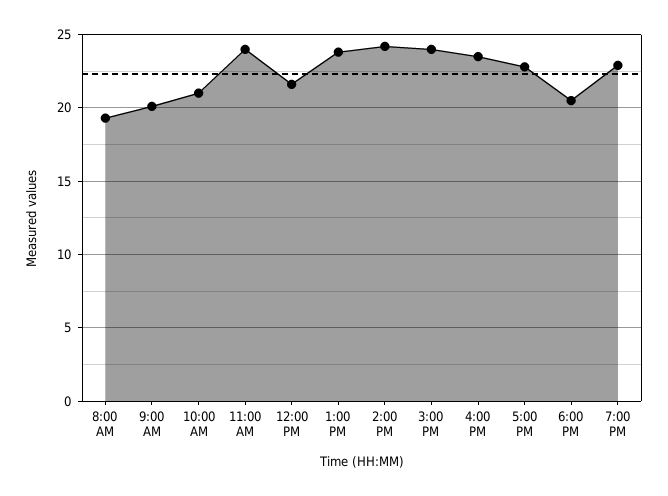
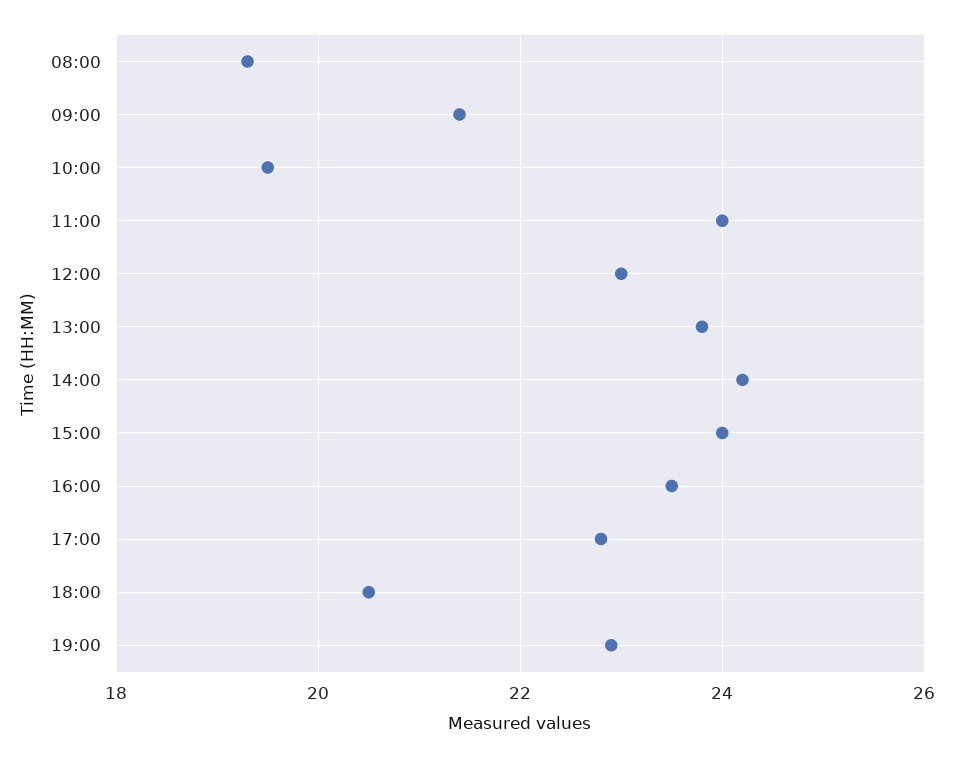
  {
    "8:00 AM": 19.5,
-   "9:00 AM": 20,
+   "9:00 AM": 21.5,
-   "10:00 AM": 21,
+   "10:00 AM": 19.5,
    "11:00 AM": 24,
-   "12:00 PM": 21.5,
+   "12:00 PM": 23,
    "1:00 PM": 24,
    "2:00 PM": 24,
    "3:00 PM": 24,
    "4:00 PM": 23.5,
    "5:00 PM": 23,
    "6:00 PM": 20.5,
    "7:00 PM": 23
  }

